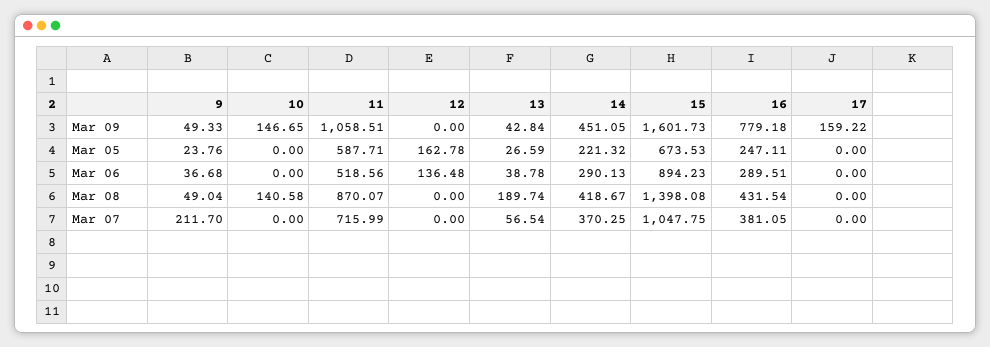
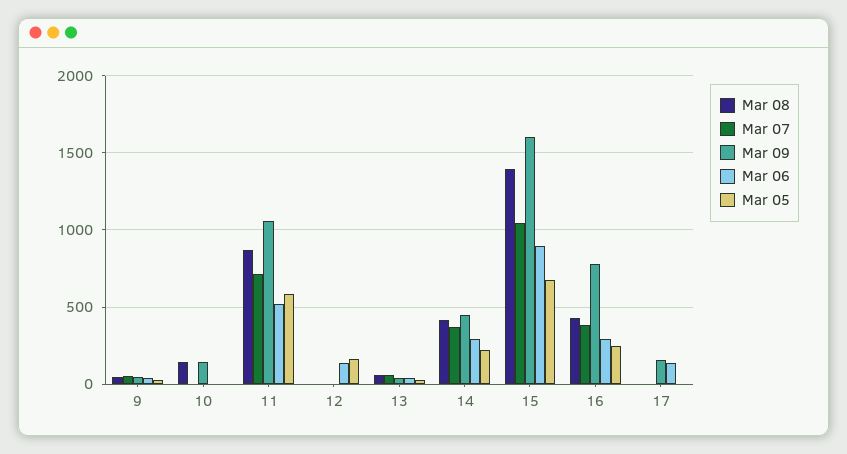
  {
    "Mar 09": {
      "9": 49.33,
      "10": 146.65,
      "11": 1058.51,
      "12": 0,
      "13": 42.84,
      "14": 451.05,
      "15": 1601.73,
      "16": 779.18,
      "17": 159.22
    },
    "Mar 05": {
      "9": 23.76,
      "10": 0,
      "11": 587.71,
      "12": 162.78,
      "13": 26.59,
      "14": 221.32,
      "15": 673.53,
      "16": 247.11,
      "17": 0
    },
    "Mar 06": {
      "9": 36.68,
      "10": 0,
      "11": 518.56,
      "12": 136.48,
      "13": 38.78,
      "14": 290.13,
      "15": 894.23,
      "16": 289.51,
-     "17": 0
+     "17": 150
    },
    "Mar 08": {
      "9": 49.04,
      "10": 140.58,
      "11": 870.07,
      "12": 0,
-     "13": 189.74,
+     "13": 50,
      "14": 418.67,
      "15": 1398.08,
      "16": 431.54,
      "17": 0
    },
    "Mar 07": {
-     "9": 211.7,
+     "9": 50,
      "10": 0,
      "11": 715.99,
      "12": 0,
      "13": 56.54,
      "14": 370.25,
      "15": 1047.75,
      "16": 381.05,
      "17": 0
    }
  }

